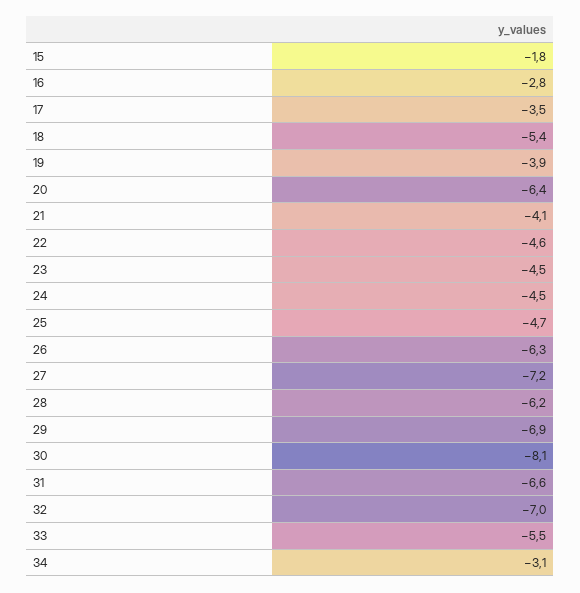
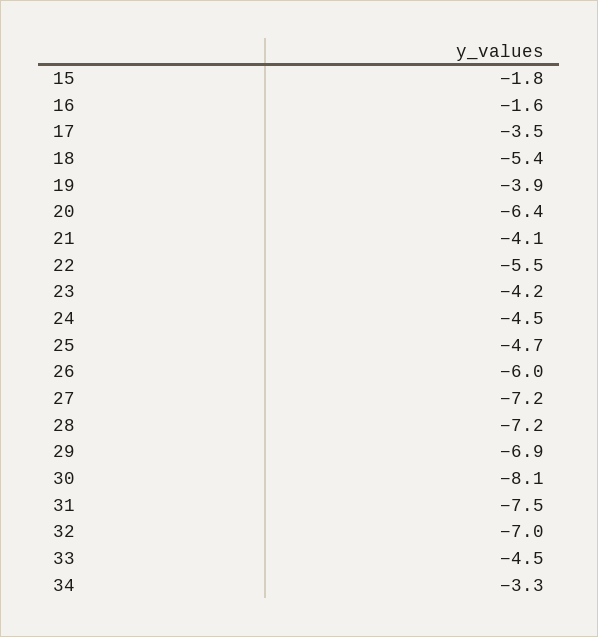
  {
    "15": -1.8,
-   "16": -2.8,
+   "16": -1.6,
    "17": -3.5,
    "18": -5.4,
    "19": -3.9,
    "20": -6.4,
    "21": -4.1,
-   "22": -4.6,
+   "22": -5.5,
-   "23": -4.5,
+   "23": -4.2,
    "24": -4.5,
    "25": -4.7,
-   "26": -6.3,
+   "26": -6,
    "27": -7.2,
-   "28": -6.2,
+   "28": -7.2,
    "29": -6.9,
    "30": -8.1,
-   "31": -6.6,
+   "31": -7.5,
    "32": -7,
-   "33": -5.5,
+   "33": -4.5,
-   "34": -3.1
+   "34": -3.3
  }

